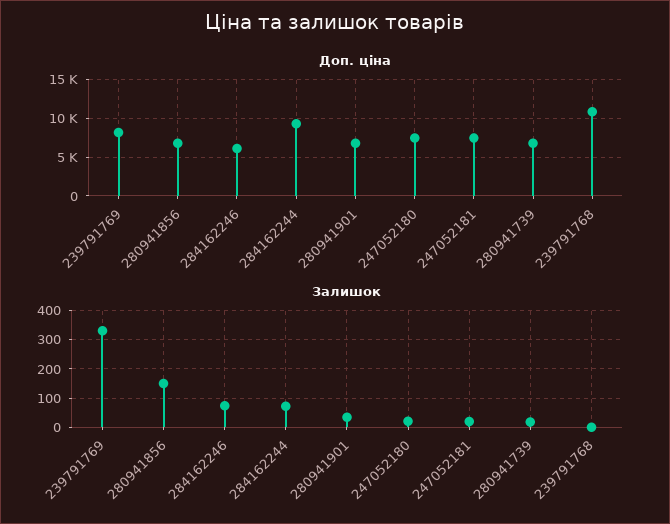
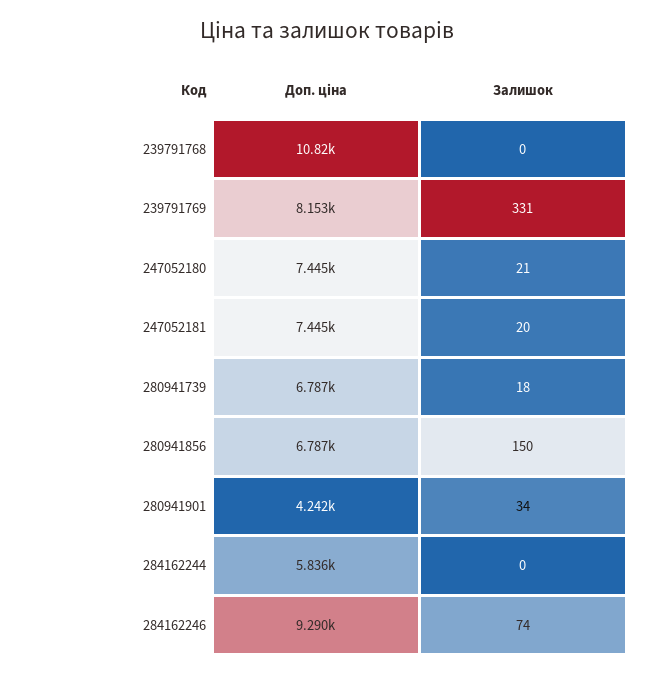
  {
    "Доп. ціна": {
      "239791769": 8153,
      "280941856": 6787,
-     "284162246": 6000,
+     "284162246": 9290,
-     "284162244": 9000,
+     "284162244": 5836,
-     "280941901": 7000,
+     "280941901": 4242,
      "247052180": 7445,
      "247052181": 7445,
      "280941739": 6787,
      "239791768": 10820
    },
    "Залишок": {
      "239791769": 331,
      "280941856": 150,
      "284162246": 74,
-     "284162244": 75,
+     "284162244": 0,
      "280941901": 34,
      "247052180": 21,
      "247052181": 20,
      "280941739": 18,
      "239791768": 0
    }
  }

